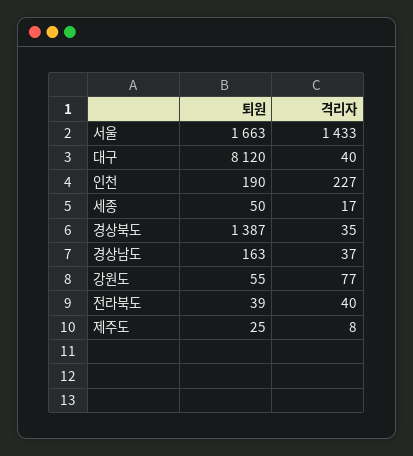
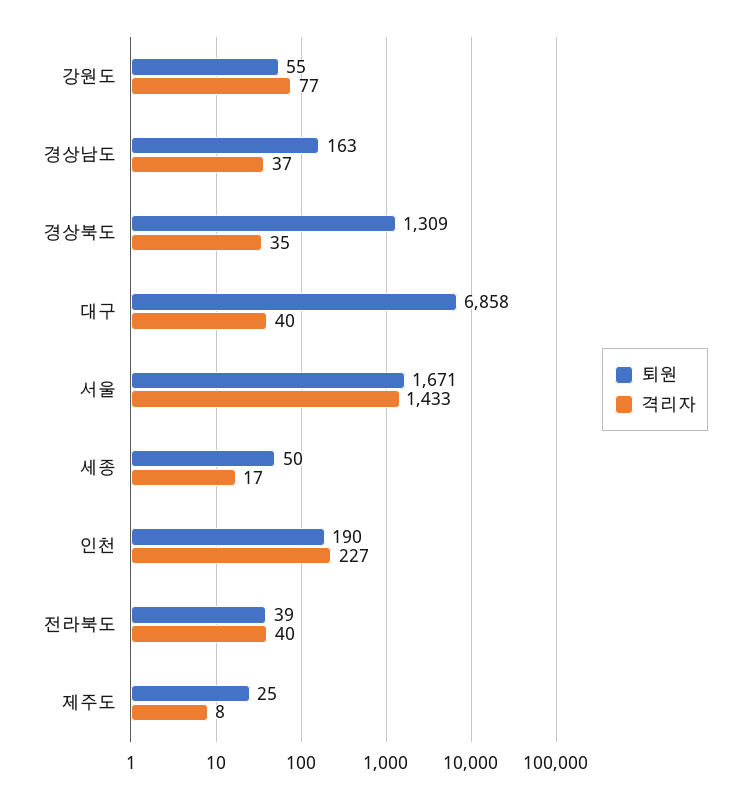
  {
    "퇴원": {
-     "서울": 1663,
+     "서울": 1671,
-     "대구": 8120,
+     "대구": 6858,
      "인천": 190,
      "세종": 50,
-     "경상북도": 1387,
+     "경상북도": 1309,
      "경상남도": 163,
      "강원도": 55,
      "전라북도": 39,
      "제주도": 25
    },
    "격리자": {
      "서울": 1433,
      "대구": 40,
      "인천": 227,
      "세종": 17,
      "경상북도": 35,
      "경상남도": 37,
      "강원도": 77,
      "전라북도": 40,
      "제주도": 8
    }
  }

